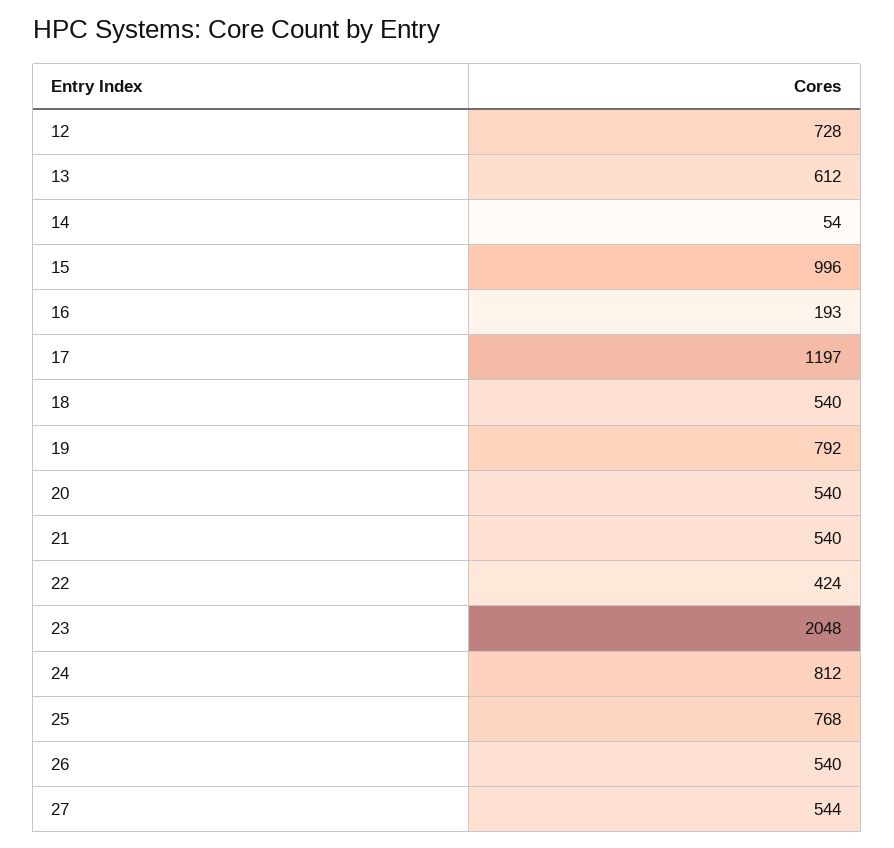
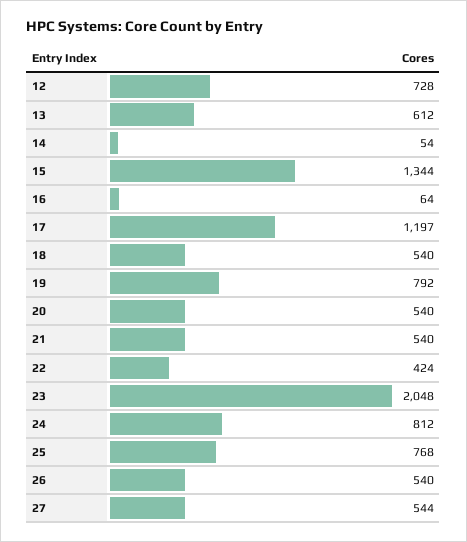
  {
    "12": 728,
    "13": 612,
    "14": 54,
-   "15": 996,
+   "15": 1344,
-   "16": 193,
+   "16": 64,
    "17": 1197,
    "18": 540,
    "19": 792,
    "20": 540,
    "21": 540,
    "22": 424,
    "23": 2048,
    "24": 812,
    "25": 768,
    "26": 540,
    "27": 544
  }

